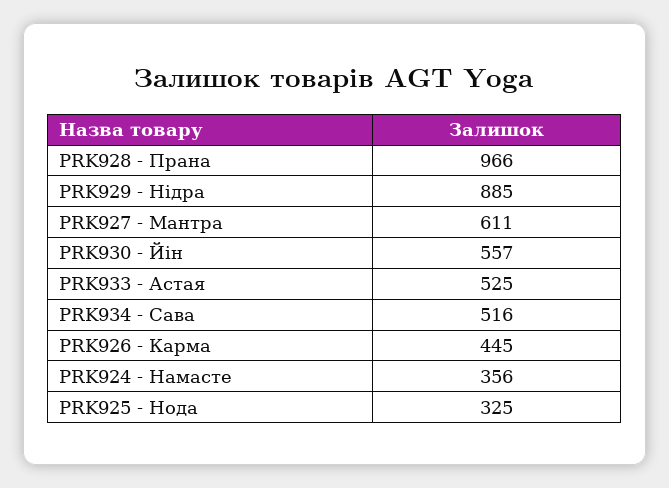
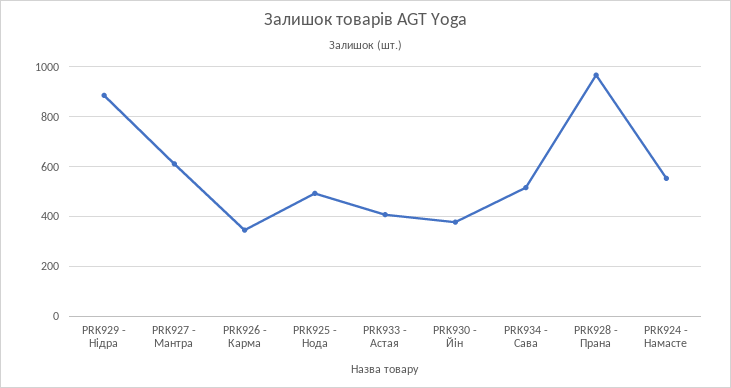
  {
    "PRK928 - Прана": 966,
    "PRK929 - Нідра": 885,
    "PRK927 - Мантра": 611,
-   "PRK930 - Йін": 557,
+   "PRK930 - Йін": 375,
-   "PRK933 - Астая": 525,
+   "PRK933 - Астая": 400,
    "PRK934 - Сава": 516,
-   "PRK926 - Карма": 445,
+   "PRK926 - Карма": 350,
-   "PRK924 - Намасте": 356,
+   "PRK924 - Намасте": 550,
-   "PRK925 - Нода": 325
+   "PRK925 - Нода": 500
  }

